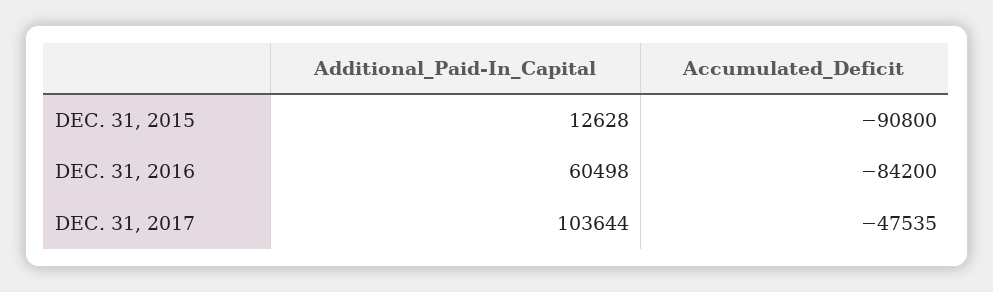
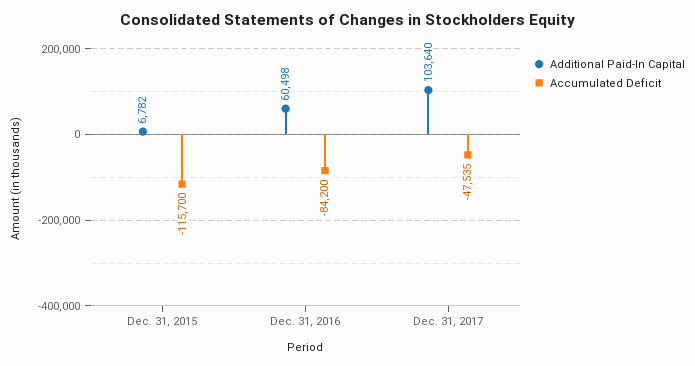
  {
    "Additional_Paid-In_Capital": {
-     "DEC. 31, 2015": 12628,
+     "DEC. 31, 2015": 6782,
      "DEC. 31, 2016": 60498,
-     "DEC. 31, 2017": 103644
+     "DEC. 31, 2017": 103640
    },
    "Accumulated_Deficit": {
-     "DEC. 31, 2015": -90800,
+     "DEC. 31, 2015": -115700,
      "DEC. 31, 2016": -84200,
      "DEC. 31, 2017": -47535
    }
  }

